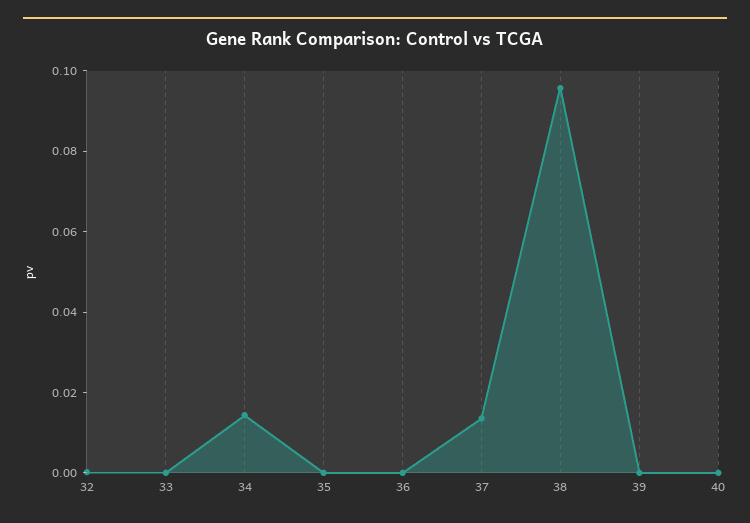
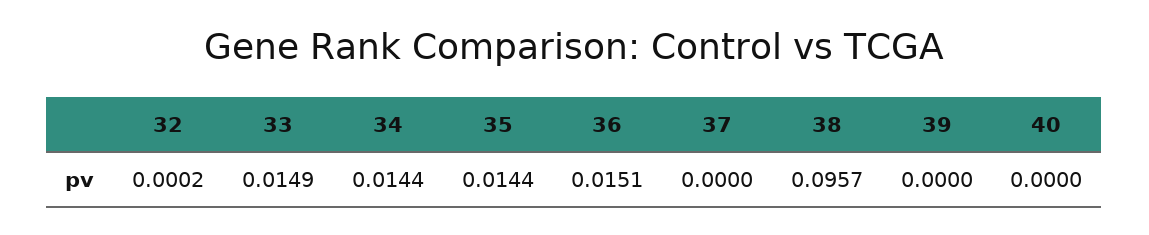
  {
    "32": 0.0002,
-   "33": 0,
+   "33": 0.0149,
    "34": 0.0144,
-   "35": 0,
+   "35": 0.0144,
-   "36": 0,
+   "36": 0.0151,
-   "37": 0.015,
+   "37": 0,
    "38": 0.0957,
    "39": 0,
    "40": 0
  }

